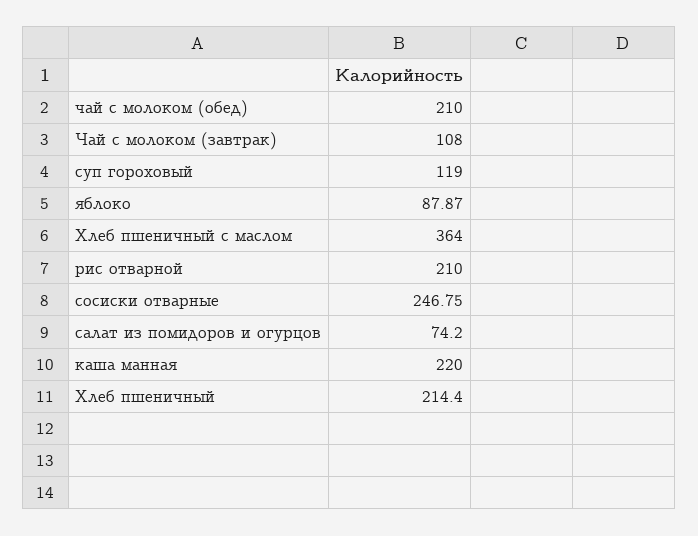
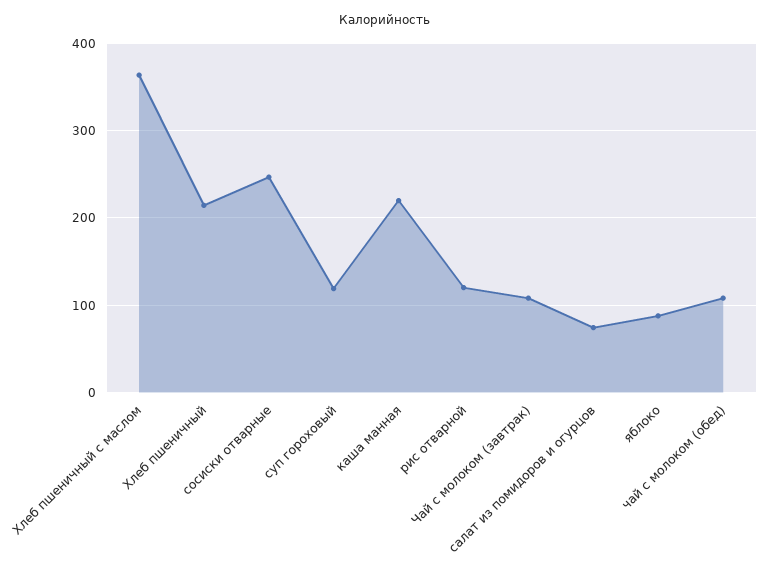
  {
-   "чай с молоком (обед)": 210,
+   "чай с молоком (обед)": 110,
    "Чай с молоком (завтрак)": 108,
    "суп гороховый": 119,
    "яблоко": 87.87,
    "Хлеб пшеничный с маслом": 364,
-   "рис отварной": 210,
+   "рис отварной": 120,
    "сосиски отварные": 246.75,
    "салат из помидоров и огурцов": 74.2,
    "каша манная": 220,
    "Хлеб пшеничный": 214.4
  }

